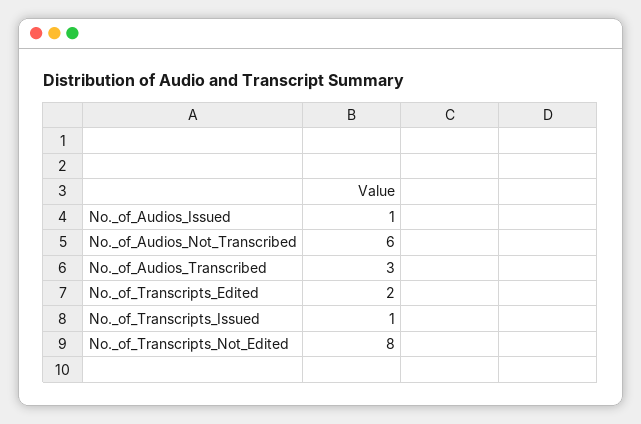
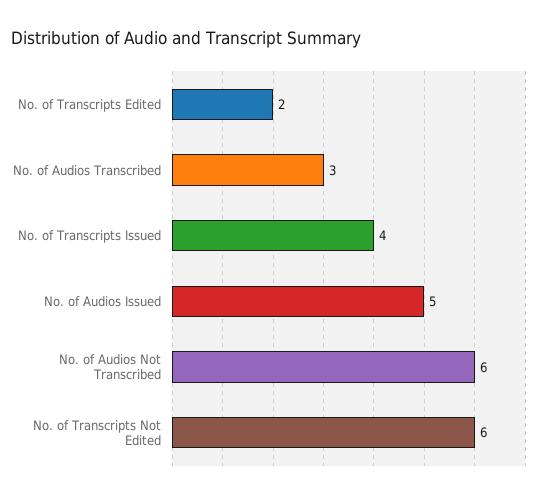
  {
-   "No._of_Audios_Issued": 1,
+   "No._of_Audios_Issued": 5,
    "No._of_Audios_Not_Transcribed": 6,
    "No._of_Audios_Transcribed": 3,
    "No._of_Transcripts_Edited": 2,
-   "No._of_Transcripts_Issued": 1,
+   "No._of_Transcripts_Issued": 4,
-   "No._of_Transcripts_Not_Edited": 8
+   "No._of_Transcripts_Not_Edited": 6
  }

